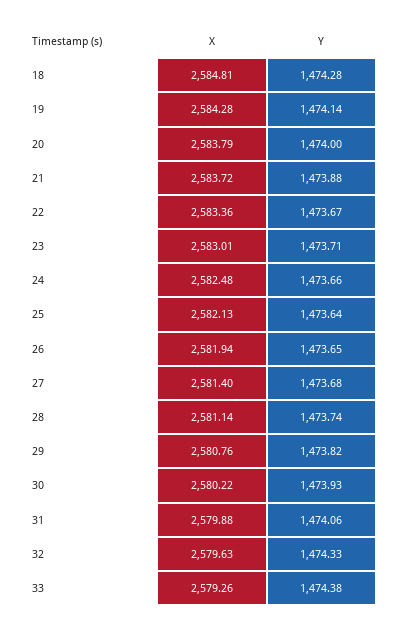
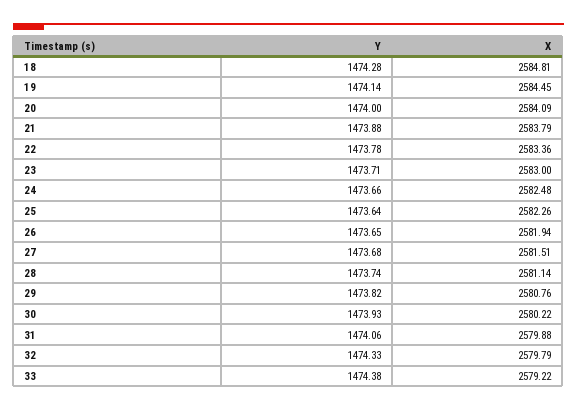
  {
    "X": {
      "18": 2584.81,
-     "19": 2584.28,
+     "19": 2584.45,
-     "20": 2583.79,
+     "20": 2584.09,
-     "21": 2583.72,
+     "21": 2583.79,
      "22": 2583.36,
-     "23": 2583.01,
+     "23": 2583,
      "24": 2582.48,
-     "25": 2582.13,
+     "25": 2582.26,
      "26": 2581.94,
-     "27": 2581.4,
+     "27": 2581.51,
      "28": 2581.14,
      "29": 2580.76,
      "30": 2580.22,
      "31": 2579.88,
-     "32": 2579.63,
+     "32": 2579.79,
-     "33": 2579.26
+     "33": 2579.22
    },
    "Y": {
      "18": 1474.28,
      "19": 1474.14,
      "20": 1474,
      "21": 1473.88,
-     "22": 1473.67,
+     "22": 1473.78,
      "23": 1473.71,
      "24": 1473.66,
      "25": 1473.64,
      "26": 1473.65,
      "27": 1473.68,
      "28": 1473.74,
      "29": 1473.82,
      "30": 1473.93,
      "31": 1474.06,
      "32": 1474.33,
      "33": 1474.38
    }
  }

